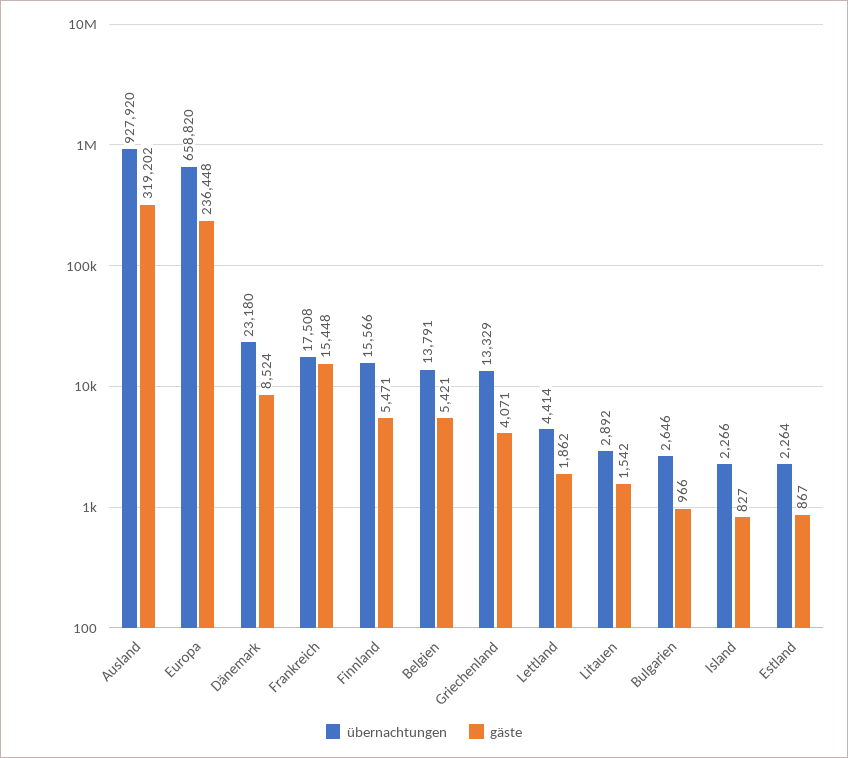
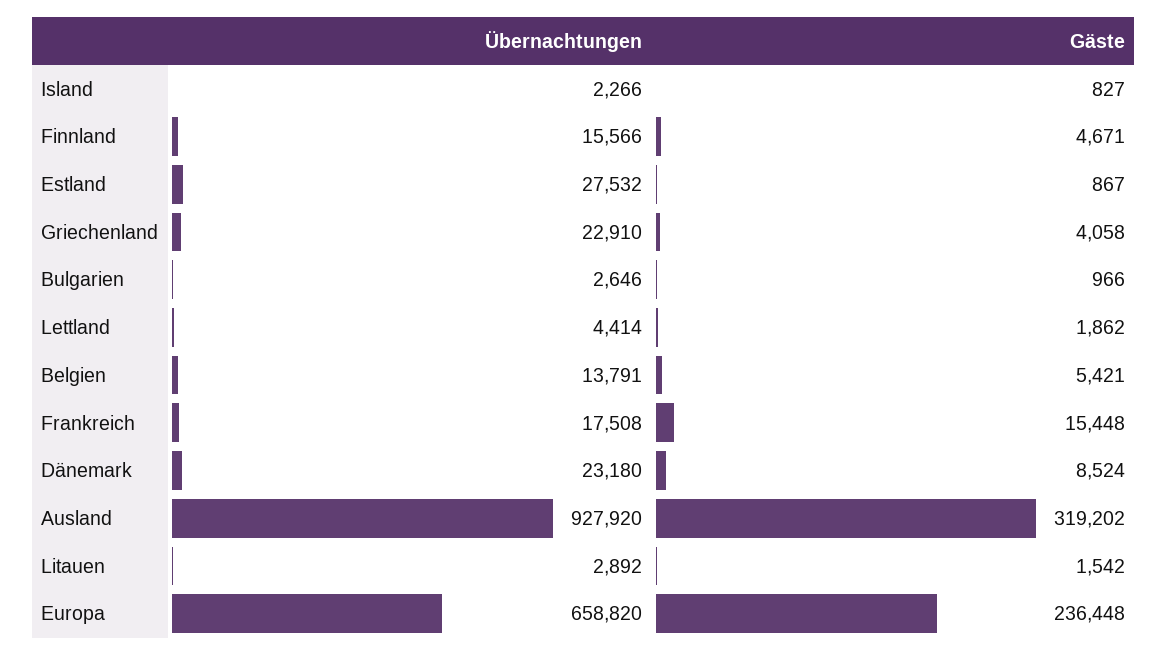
  {
    "übernachtungen": {
      "Ausland": 927920,
      "Europa": 658820,
      "Dänemark": 23180,
      "Frankreich": 17508,
      "Finnland": 15566,
      "Belgien": 13791,
-     "Griechenland": 13329,
+     "Griechenland": 22910,
      "Lettland": 4414,
      "Litauen": 2892,
      "Bulgarien": 2646,
      "Island": 2266,
-     "Estland": 2264
+     "Estland": 27532
    },
    "gäste": {
      "Ausland": 319202,
      "Europa": 236448,
      "Dänemark": 8524,
      "Frankreich": 15448,
-     "Finnland": 5471,
+     "Finnland": 4671,
      "Belgien": 5421,
-     "Griechenland": 4071,
+     "Griechenland": 4058,
      "Lettland": 1862,
      "Litauen": 1542,
      "Bulgarien": 966,
      "Island": 827,
      "Estland": 867
    }
  }

